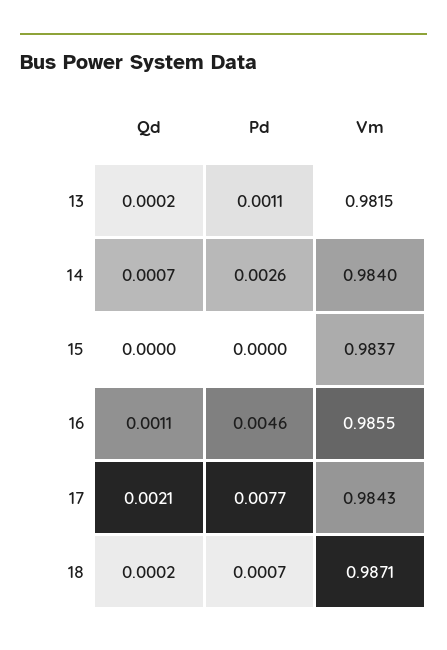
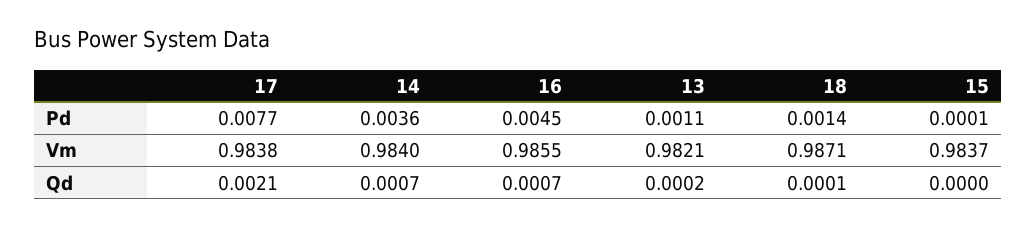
  {
    "Qd": {
      "13": 0.0002,
      "14": 0.0007,
      "15": 0,
-     "16": 0.0011,
+     "16": 0.0007,
      "17": 0.0021,
-     "18": 0.0002
+     "18": 0.0001
    },
    "Pd": {
      "13": 0.0011,
-     "14": 0.0026,
+     "14": 0.0036,
-     "15": 0,
+     "15": 0.0001,
-     "16": 0.0046,
+     "16": 0.0045,
      "17": 0.0077,
-     "18": 0.0007
+     "18": 0.0014
    },
    "Vm": {
-     "13": 0.9815,
+     "13": 0.9821,
      "14": 0.984,
      "15": 0.9837,
      "16": 0.9855,
-     "17": 0.9843,
+     "17": 0.9838,
      "18": 0.9871
    }
  }

